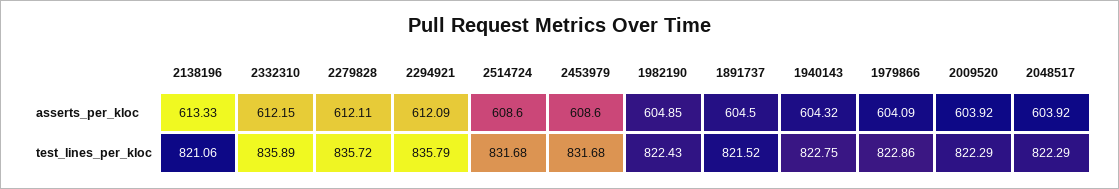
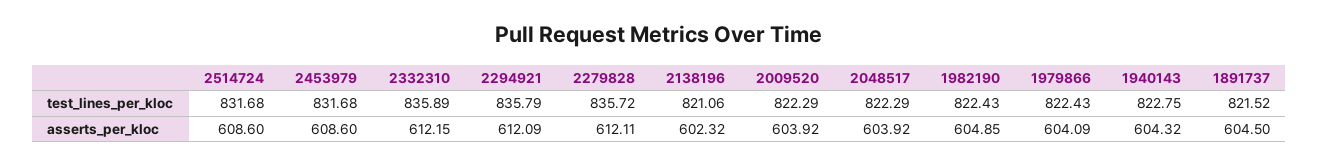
  {
    "2138196": {
-     "asserts_per_kloc": 613.33,
+     "asserts_per_kloc": 602.32,
      "test_lines_per_kloc": 821.06
    },
    "2332310": {
      "asserts_per_kloc": 612.15,
      "test_lines_per_kloc": 835.89
    },
    "2279828": {
      "asserts_per_kloc": 612.11,
      "test_lines_per_kloc": 835.72
    },
    "2294921": {
      "asserts_per_kloc": 612.09,
      "test_lines_per_kloc": 835.79
    },
    "2514724": {
      "asserts_per_kloc": 608.6,
      "test_lines_per_kloc": 831.68
    },
    "2453979": {
      "asserts_per_kloc": 608.6,
      "test_lines_per_kloc": 831.68
    },
    "1982190": {
      "asserts_per_kloc": 604.85,
      "test_lines_per_kloc": 822.43
    },
    "1891737": {
      "asserts_per_kloc": 604.5,
      "test_lines_per_kloc": 821.52
    },
    "1940143": {
      "asserts_per_kloc": 604.32,
      "test_lines_per_kloc": 822.75
    },
    "1979866": {
      "asserts_per_kloc": 604.09,
-     "test_lines_per_kloc": 822.86
+     "test_lines_per_kloc": 822.43
    },
    "2009520": {
      "asserts_per_kloc": 603.92,
      "test_lines_per_kloc": 822.29
    },
    "2048517": {
      "asserts_per_kloc": 603.92,
      "test_lines_per_kloc": 822.29
    }
  }

